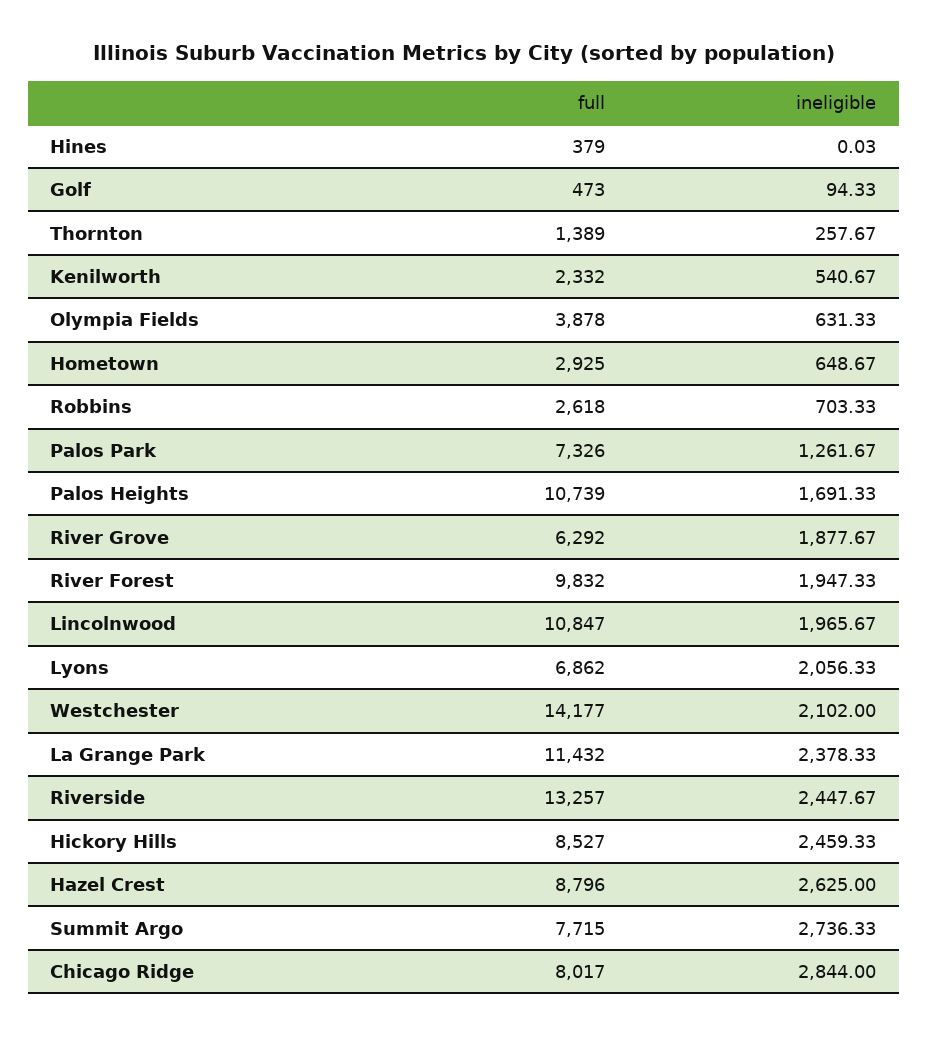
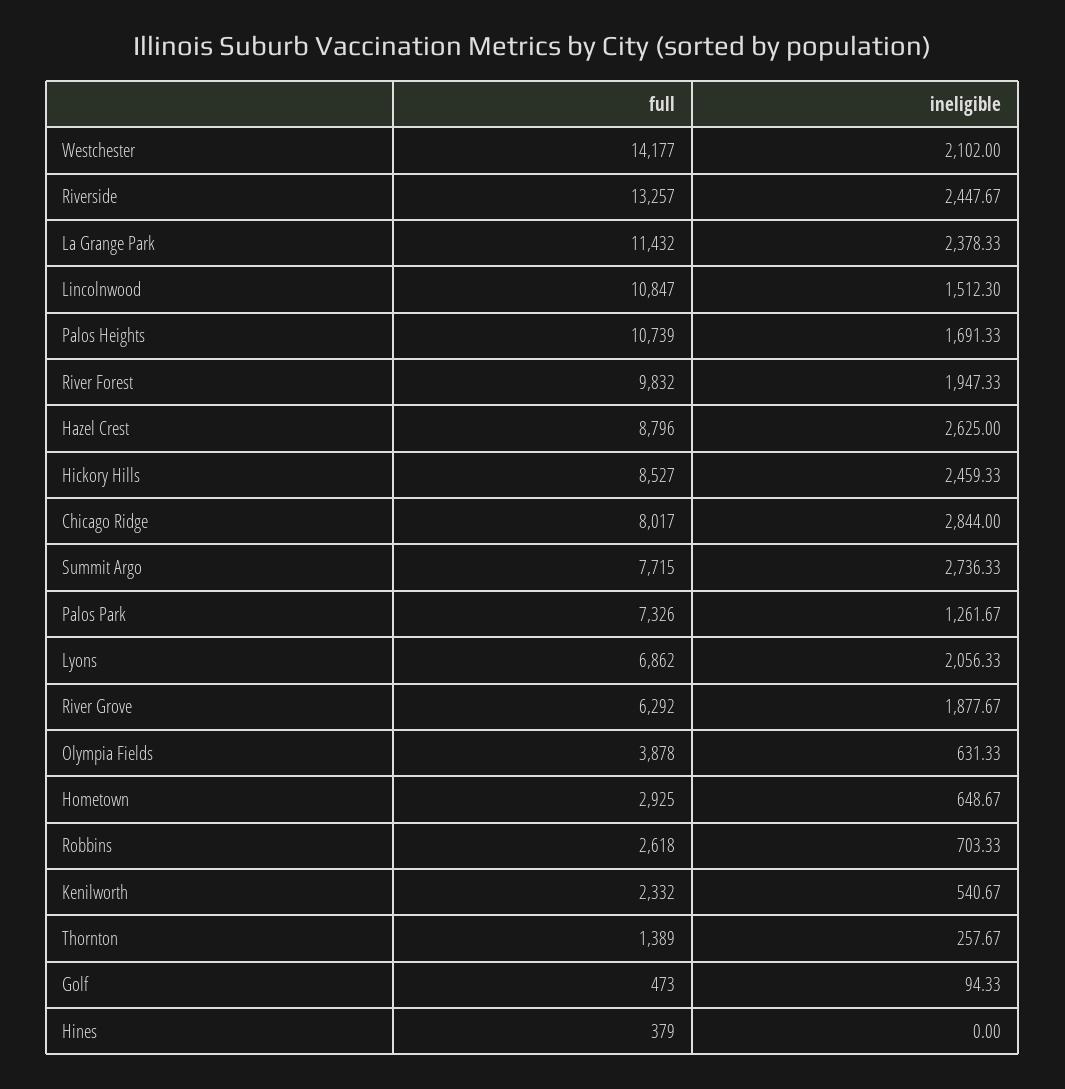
  {
    "full": {
      "Hines": 379,
      "Golf": 473,
      "Thornton": 1389,
      "Kenilworth": 2332,
      "Olympia Fields": 3878,
      "Hometown": 2925,
      "Robbins": 2618,
      "Palos Park": 7326,
      "Palos Heights": 10739,
      "River Grove": 6292,
      "River Forest": 9832,
      "Lincolnwood": 10847,
      "Lyons": 6862,
      "Westchester": 14177,
      "La Grange Park": 11432,
      "Riverside": 13257,
      "Hickory Hills": 8527,
      "Hazel Crest": 8796,
      "Summit Argo": 7715,
      "Chicago Ridge": 8017
    },
    "ineligible": {
-     "Hines": 0.03,
+     "Hines": 0,
      "Golf": 94.33,
      "Thornton": 257.67,
      "Kenilworth": 540.67,
      "Olympia Fields": 631.33,
      "Hometown": 648.67,
      "Robbins": 703.33,
      "Palos Park": 1261.67,
      "Palos Heights": 1691.33,
      "River Grove": 1877.67,
      "River Forest": 1947.33,
-     "Lincolnwood": 1965.67,
+     "Lincolnwood": 1512.3,
      "Lyons": 2056.33,
      "Westchester": 2102,
      "La Grange Park": 2378.33,
      "Riverside": 2447.67,
      "Hickory Hills": 2459.33,
      "Hazel Crest": 2625,
      "Summit Argo": 2736.33,
      "Chicago Ridge": 2844
    }
  }

